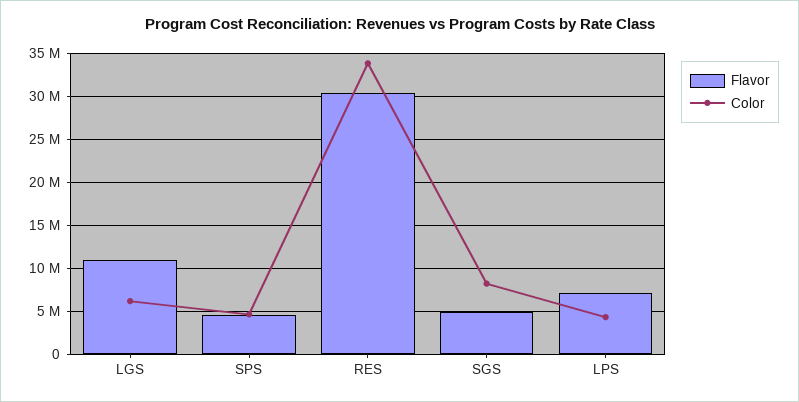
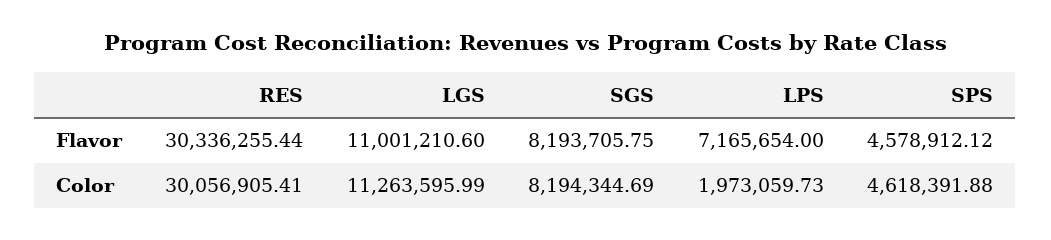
  {
    "Flavor": {
      "LGS": 11001210.6,
      "SPS": 4578912.12,
      "RES": 30336255.44,
-     "SGS": 5000000,
+     "SGS": 8193705.75,
      "LPS": 7165654
    },
    "Color": {
-     "LGS": 6000000,
+     "LGS": 11263595.99,
      "SPS": 4618391.88,
-     "RES": 34000000,
+     "RES": 30056905.41,
      "SGS": 8194344.69,
-     "LPS": 4000000
+     "LPS": 1973059.73
    }
  }

